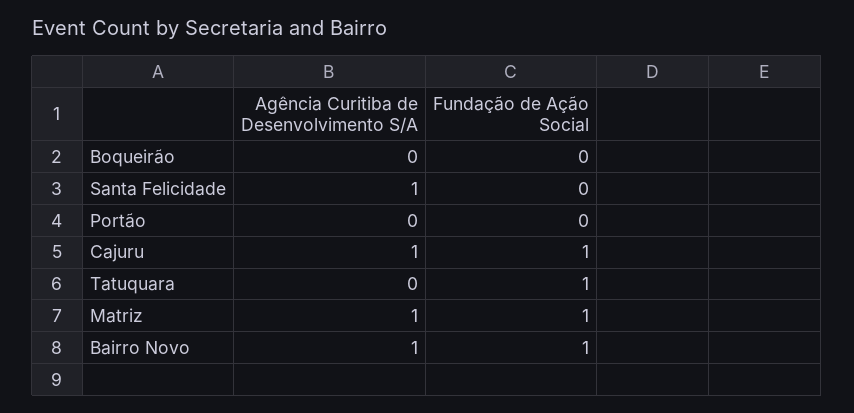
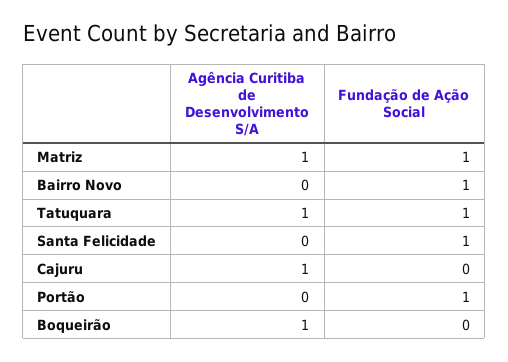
  {
    "Agência Curitiba de Desenvolvimento S/A": {
-     "Boqueirão": 0,
+     "Boqueirão": 1,
-     "Santa Felicidade": 1,
+     "Santa Felicidade": 0,
      "Portão": 0,
      "Cajuru": 1,
-     "Tatuquara": 0,
+     "Tatuquara": 1,
      "Matriz": 1,
-     "Bairro Novo": 1
+     "Bairro Novo": 0
    },
    "Fundação de Ação Social": {
      "Boqueirão": 0,
-     "Santa Felicidade": 0,
+     "Santa Felicidade": 1,
-     "Portão": 0,
+     "Portão": 1,
-     "Cajuru": 1,
+     "Cajuru": 0,
      "Tatuquara": 1,
      "Matriz": 1,
      "Bairro Novo": 1
    }
  }

